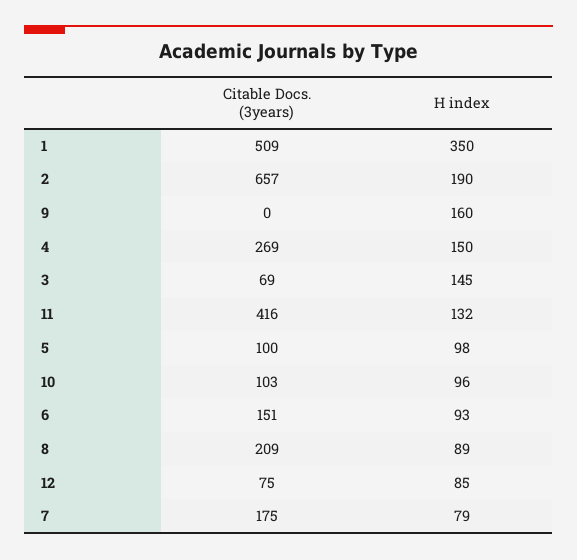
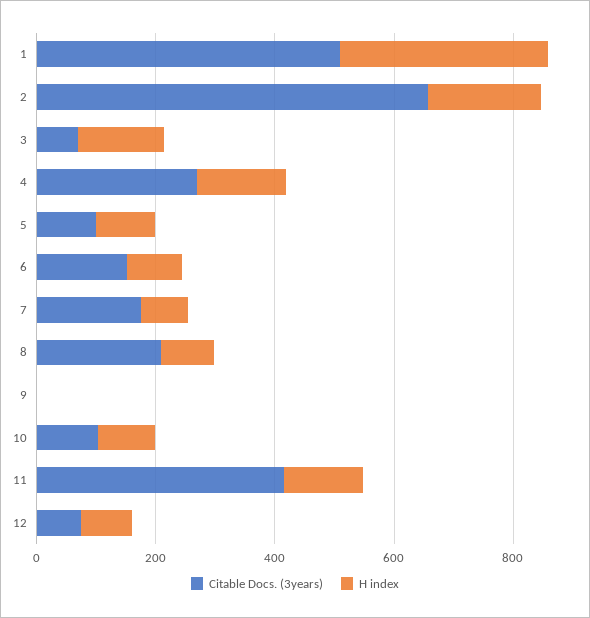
  {
    "Citable Docs. (3years)": {
      "1": 509,
      "2": 657,
      "9": 0,
      "4": 269,
      "3": 69,
      "11": 416,
      "5": 100,
      "10": 103,
      "6": 151,
      "8": 209,
      "12": 75,
      "7": 175
    },
    "H index": {
      "1": 350,
      "2": 190,
-     "9": 160,
+     "9": 0,
      "4": 150,
      "3": 145,
      "11": 132,
      "5": 98,
      "10": 96,
      "6": 93,
      "8": 89,
      "12": 85,
      "7": 79
    }
  }

